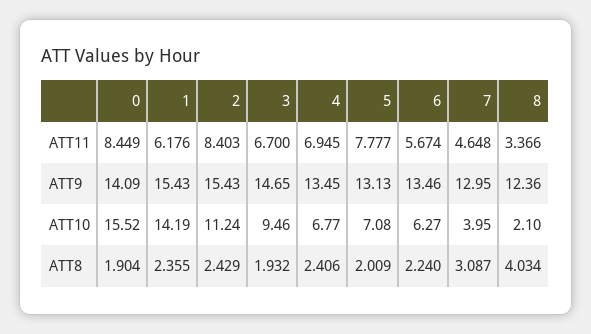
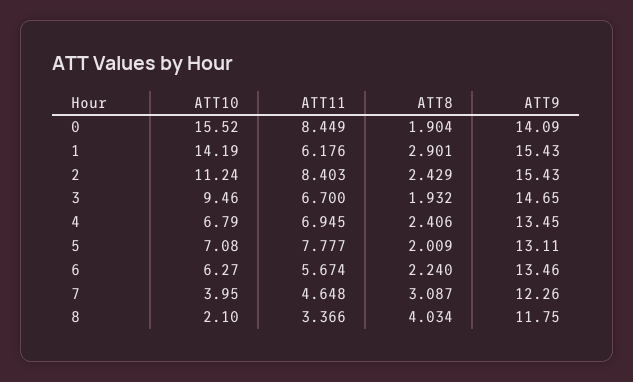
  {
    "0": {
      "ATT11": 8.449,
      "ATT9": 14.09,
      "ATT10": 15.52,
      "ATT8": 1.904
    },
    "1": {
      "ATT11": 6.176,
      "ATT9": 15.43,
      "ATT10": 14.19,
-     "ATT8": 2.355
+     "ATT8": 2.901
    },
    "2": {
      "ATT11": 8.403,
      "ATT9": 15.43,
      "ATT10": 11.24,
      "ATT8": 2.429
    },
    "3": {
      "ATT11": 6.7,
      "ATT9": 14.65,
      "ATT10": 9.46,
      "ATT8": 1.932
    },
    "4": {
      "ATT11": 6.945,
      "ATT9": 13.45,
-     "ATT10": 6.77,
+     "ATT10": 6.79,
      "ATT8": 2.406
    },
    "5": {
      "ATT11": 7.777,
-     "ATT9": 13.13,
+     "ATT9": 13.11,
      "ATT10": 7.08,
      "ATT8": 2.009
    },
    "6": {
      "ATT11": 5.674,
      "ATT9": 13.46,
      "ATT10": 6.27,
      "ATT8": 2.24
    },
    "7": {
      "ATT11": 4.648,
-     "ATT9": 12.95,
+     "ATT9": 12.26,
      "ATT10": 3.95,
      "ATT8": 3.087
    },
    "8": {
      "ATT11": 3.366,
-     "ATT9": 12.36,
+     "ATT9": 11.75,
      "ATT10": 2.1,
      "ATT8": 4.034
    }
  }

